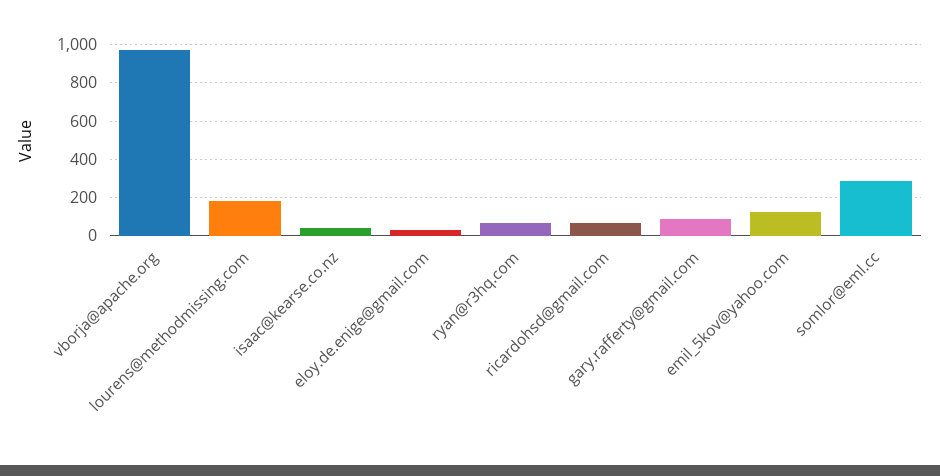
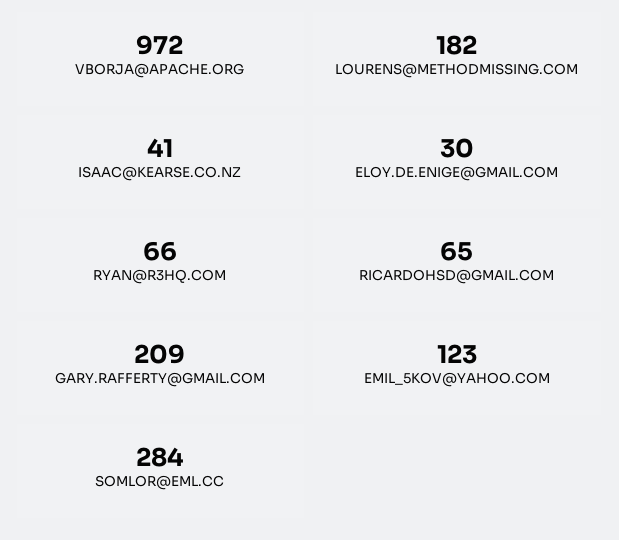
  {
    "vborja@apache.org": 972,
    "lourens@methodmissing.com": 182,
    "isaac@kearse.co.nz": 41,
    "eloy.de.enige@gmail.com": 30,
    "ryan@r3hq.com": 66,
    "ricardohsd@gmail.com": 65,
-   "gary.rafferty@gmail.com": 100,
+   "gary.rafferty@gmail.com": 209,
    "emil_5kov@yahoo.com": 123,
    "somlor@eml.cc": 284
  }

